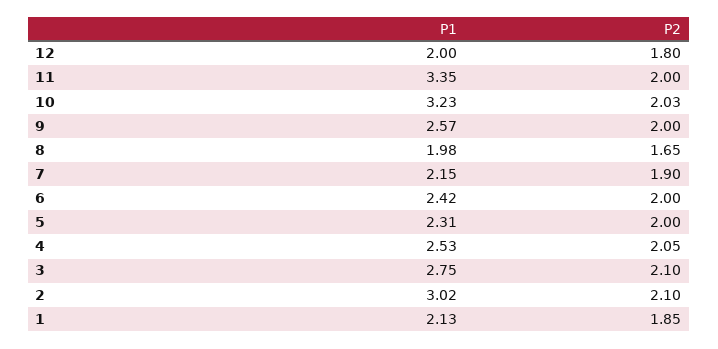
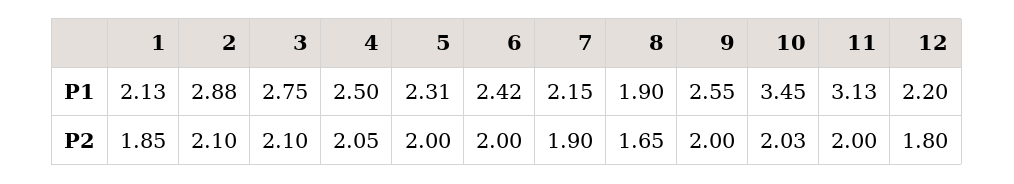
  {
    "P1": {
-     "12": 2,
+     "12": 2.2,
-     "11": 3.35,
+     "11": 3.13,
-     "10": 3.23,
+     "10": 3.45,
-     "9": 2.57,
+     "9": 2.55,
-     "8": 1.98,
+     "8": 1.9,
      "7": 2.15,
      "6": 2.42,
      "5": 2.31,
-     "4": 2.53,
+     "4": 2.5,
      "3": 2.75,
-     "2": 3.02,
+     "2": 2.88,
      "1": 2.13
    },
    "P2": {
      "12": 1.8,
      "11": 2,
      "10": 2.03,
      "9": 2,
      "8": 1.65,
      "7": 1.9,
      "6": 2,
      "5": 2,
      "4": 2.05,
      "3": 2.1,
      "2": 2.1,
      "1": 1.85
    }
  }

